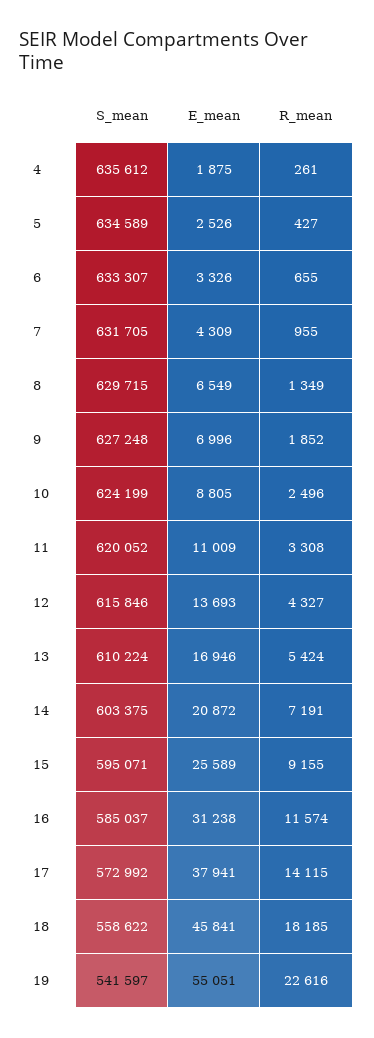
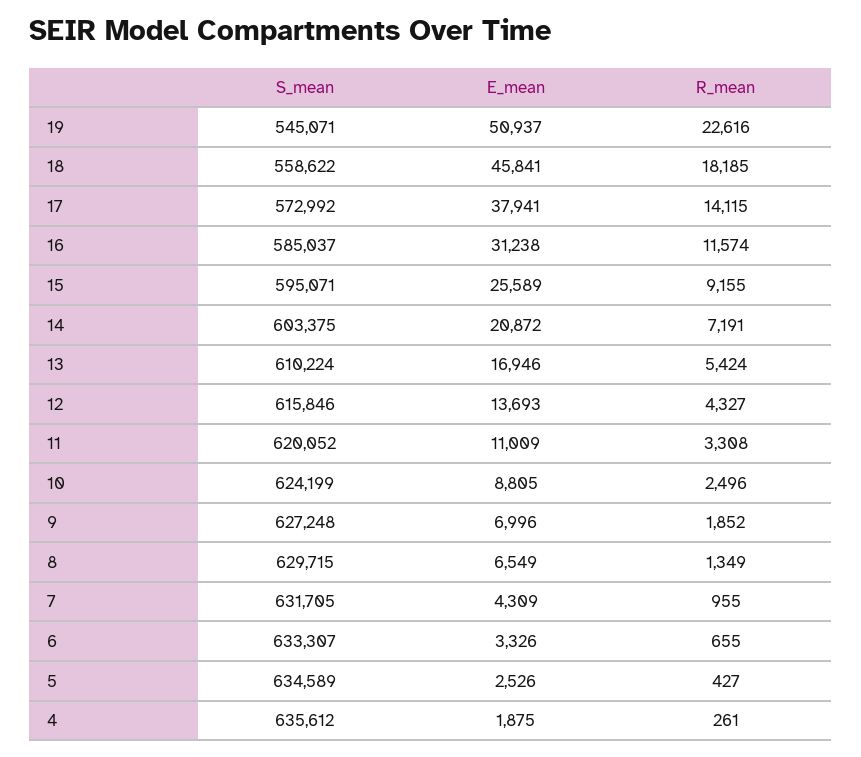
  {
    "S_mean": {
      "4": 635612,
      "5": 634589,
      "6": 633307,
      "7": 631705,
      "8": 629715,
      "9": 627248,
      "10": 624199,
      "11": 620052,
      "12": 615846,
      "13": 610224,
      "14": 603375,
      "15": 595071,
      "16": 585037,
      "17": 572992,
      "18": 558622,
-     "19": 541597
+     "19": 545071
    },
    "E_mean": {
      "4": 1875,
      "5": 2526,
      "6": 3326,
      "7": 4309,
      "8": 6549,
      "9": 6996,
      "10": 8805,
      "11": 11009,
      "12": 13693,
      "13": 16946,
      "14": 20872,
      "15": 25589,
      "16": 31238,
      "17": 37941,
      "18": 45841,
-     "19": 55051
+     "19": 50937
    },
    "R_mean": {
      "4": 261,
      "5": 427,
      "6": 655,
      "7": 955,
      "8": 1349,
      "9": 1852,
      "10": 2496,
      "11": 3308,
      "12": 4327,
      "13": 5424,
      "14": 7191,
      "15": 9155,
      "16": 11574,
      "17": 14115,
      "18": 18185,
      "19": 22616
    }
  }

